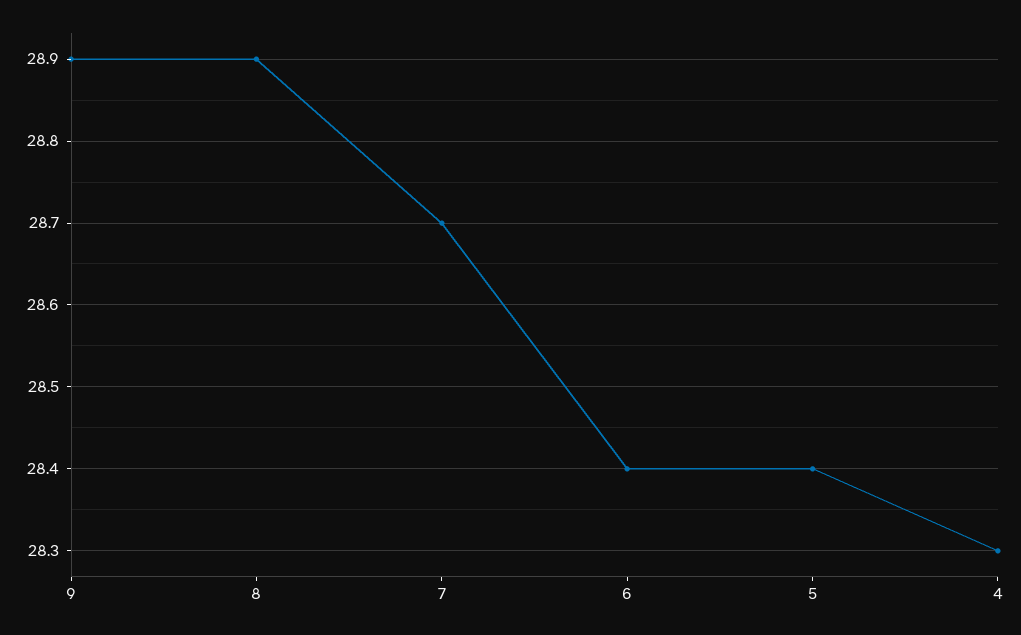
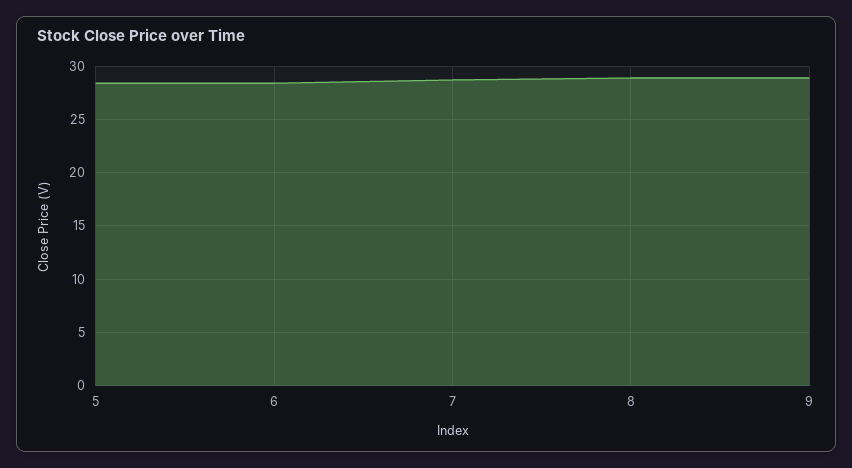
  {
    "9": 28.9,
    "8": 28.9,
    "7": 28.7,
    "6": 28.4,
-   "5": 28.4,
+   "5": 28.4
-   "4": 28.3
  }

